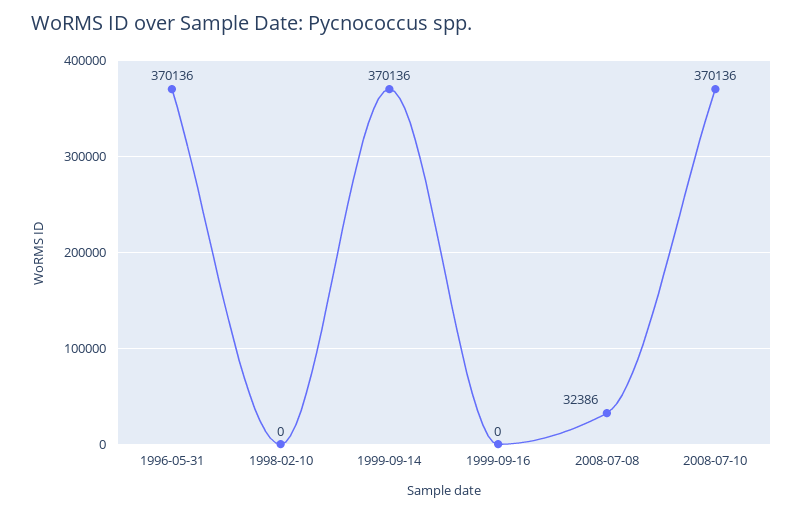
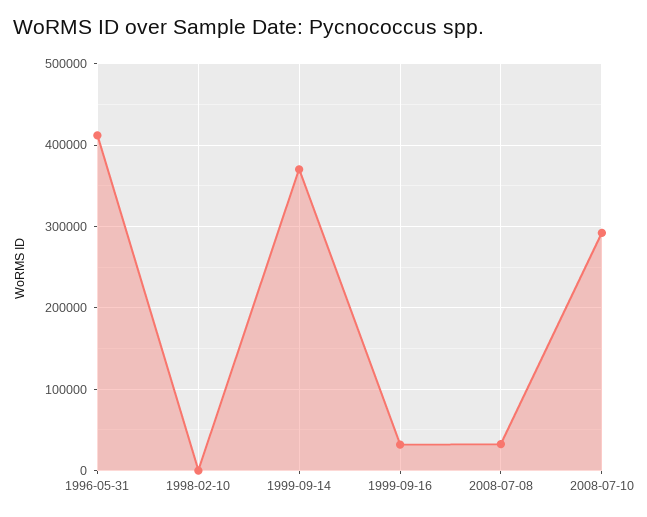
  {
-   "1996-05-31": 370136,
+   "1996-05-31": 410000,
    "1998-02-10": 0,
    "1999-09-14": 370136,
-   "1999-09-16": 0,
+   "1999-09-16": 30000,
    "2008-07-08": 32386,
-   "2008-07-10": 370136
+   "2008-07-10": 290000
  }

